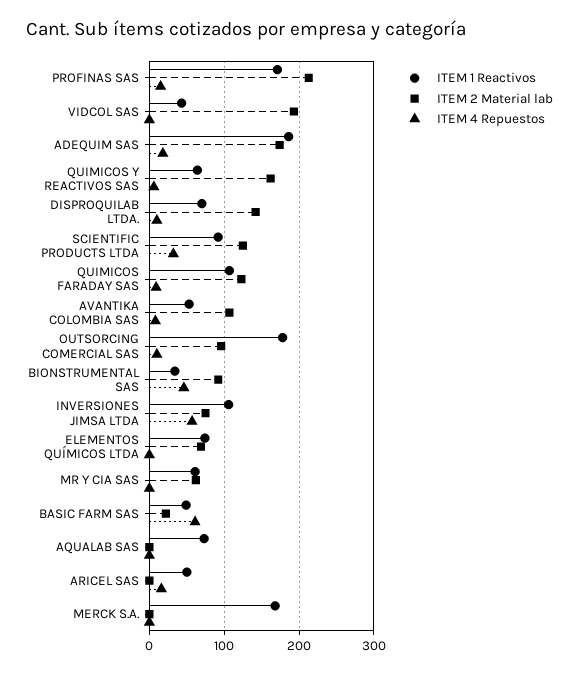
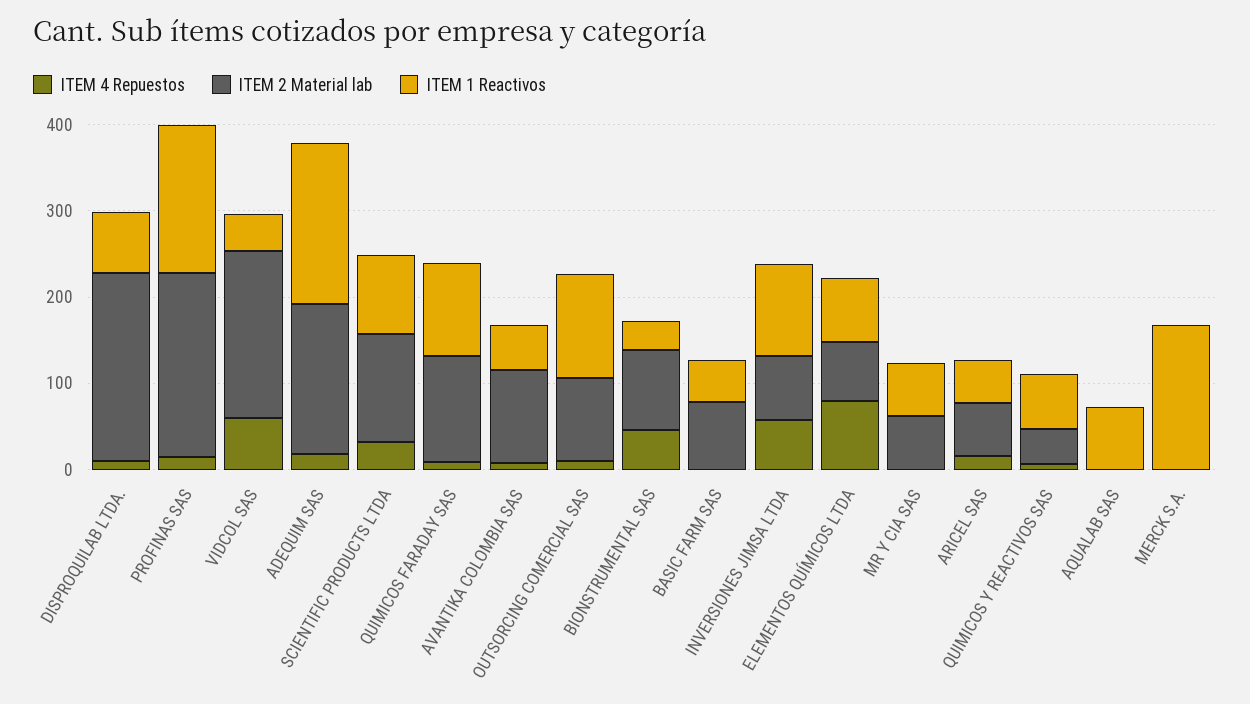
  {
    "ITEM 1 Reactivos": {
      "PROFINAS SAS": 170,
      "VIDCOL SAS": 40,
      "ADEQUIM SAS": 190,
      "QUIMICOS Y REACTIVOS SAS": 60,
      "DISPROQUILAB LTDA.": 70,
      "SCIENTIFIC PRODUCTS LTDA": 90,
      "QUIMICOS FARADAY SAS": 110,
      "AVANTIKA COLOMBIA SAS": 50,
-     "OUTSORCING COMERCIAL SAS": 180,
+     "OUTSORCING COMERCIAL SAS": 120,
      "BIONSTRUMENTAL SAS": 30,
      "INVERSIONES JIMSA LTDA": 110,
      "ELEMENTOS QUÍMICOS LTDA": 70,
      "MR Y CIA SAS": 60,
      "BASIC FARM SAS": 50,
      "AQUALAB SAS": 70,
      "ARICEL SAS": 50,
      "MERCK S.A.": 170
    },
    "ITEM 2 Material lab": {
      "PROFINAS SAS": 210,
      "VIDCOL SAS": 190,
      "ADEQUIM SAS": 170,
-     "QUIMICOS Y REACTIVOS SAS": 160,
+     "QUIMICOS Y REACTIVOS SAS": 40,
-     "DISPROQUILAB LTDA.": 140,
+     "DISPROQUILAB LTDA.": 220,
      "SCIENTIFIC PRODUCTS LTDA": 130,
      "QUIMICOS FARADAY SAS": 120,
      "AVANTIKA COLOMBIA SAS": 110,
      "OUTSORCING COMERCIAL SAS": 100,
      "BIONSTRUMENTAL SAS": 90,
      "INVERSIONES JIMSA LTDA": 80,
      "ELEMENTOS QUÍMICOS LTDA": 70,
      "MR Y CIA SAS": 60,
-     "BASIC FARM SAS": 20,
+     "BASIC FARM SAS": 80,
      "AQUALAB SAS": 0,
-     "ARICEL SAS": 0,
+     "ARICEL SAS": 60,
      "MERCK S.A.": 0
    },
    "ITEM 4 Repuestos": {
      "PROFINAS SAS": 20,
-     "VIDCOL SAS": 0,
+     "VIDCOL SAS": 60,
      "ADEQUIM SAS": 20,
      "QUIMICOS Y REACTIVOS SAS": 10,
      "DISPROQUILAB LTDA.": 10,
      "SCIENTIFIC PRODUCTS LTDA": 30,
      "QUIMICOS FARADAY SAS": 10,
      "AVANTIKA COLOMBIA SAS": 10,
      "OUTSORCING COMERCIAL SAS": 10,
      "BIONSTRUMENTAL SAS": 50,
      "INVERSIONES JIMSA LTDA": 60,
-     "ELEMENTOS QUÍMICOS LTDA": 0,
+     "ELEMENTOS QUÍMICOS LTDA": 80,
      "MR Y CIA SAS": 0,
-     "BASIC FARM SAS": 60,
+     "BASIC FARM SAS": 0,
      "AQUALAB SAS": 0,
      "ARICEL SAS": 20,
      "MERCK S.A.": 0
    }
  }

